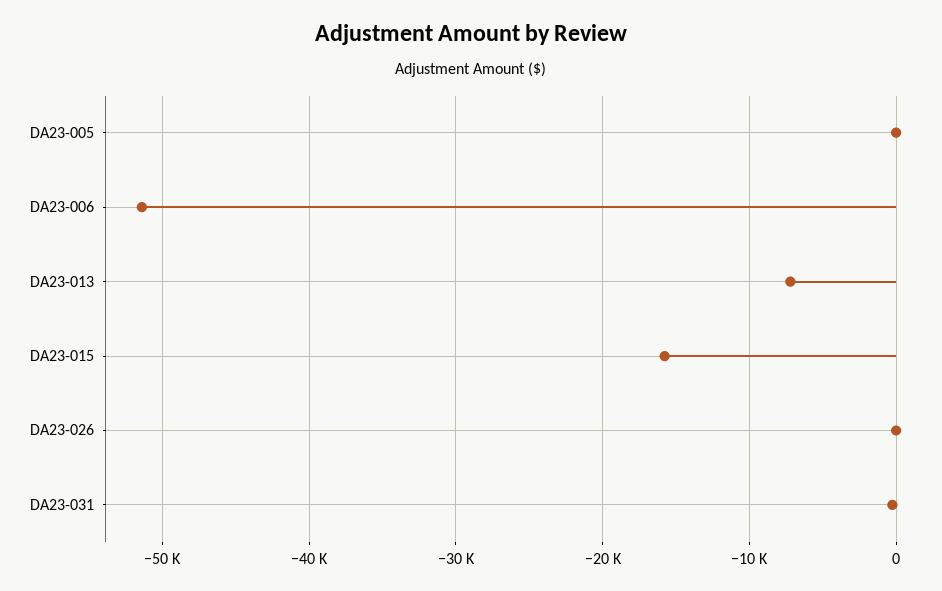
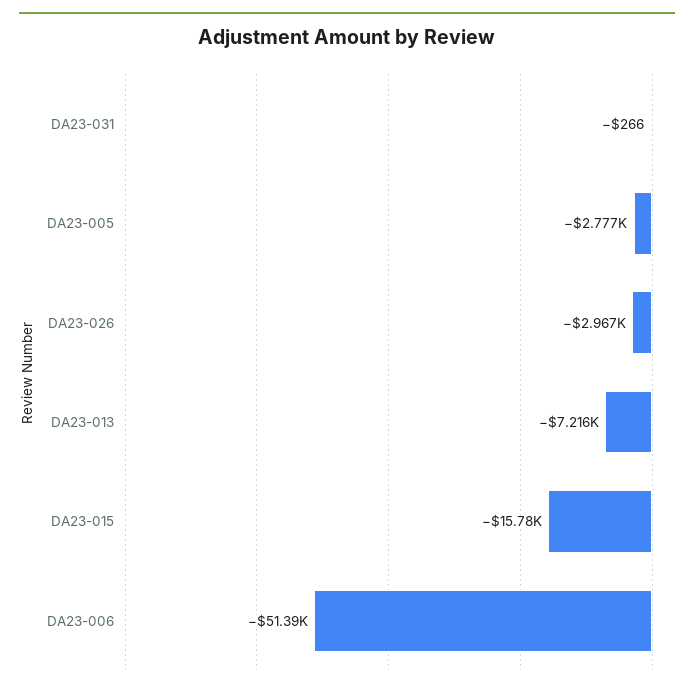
  {
-   "DA23-005": 0,
+   "DA23-005": -2777,
    "DA23-006": -51390,
    "DA23-013": -7216,
    "DA23-015": -15780,
-   "DA23-026": 0,
+   "DA23-026": -2967,
    "DA23-031": -266
  }

